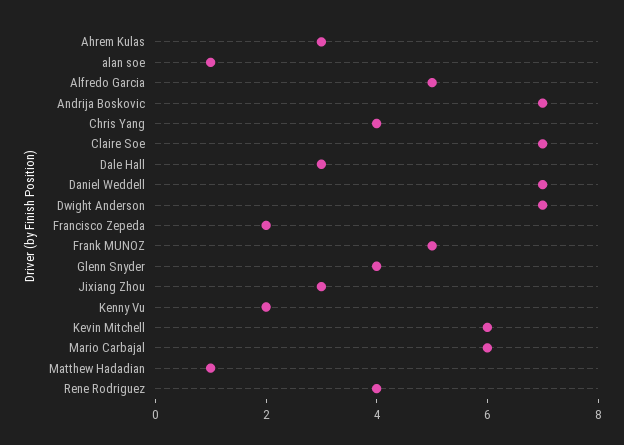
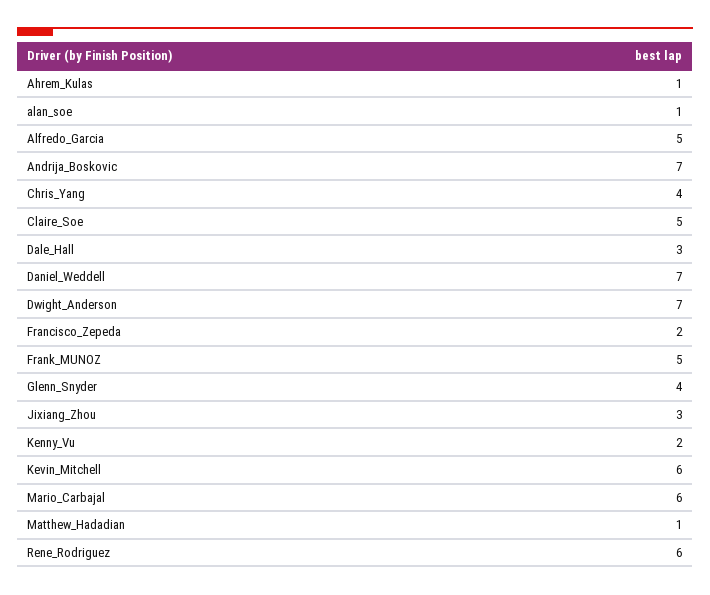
  {
-   "Ahrem Kulas": 3,
+   "Ahrem Kulas": 1,
    "alan soe": 1,
    "Alfredo Garcia": 5,
    "Andrija Boskovic": 7,
    "Chris Yang": 4,
-   "Claire Soe": 7,
+   "Claire Soe": 5,
    "Dale Hall": 3,
    "Daniel Weddell": 7,
    "Dwight Anderson": 7,
    "Francisco Zepeda": 2,
    "Frank MUNOZ": 5,
    "Glenn Snyder": 4,
    "Jixiang Zhou": 3,
    "Kenny Vu": 2,
    "Kevin Mitchell": 6,
    "Mario Carbajal": 6,
    "Matthew Hadadian": 1,
-   "Rene Rodriguez": 4
+   "Rene Rodriguez": 6
  }

